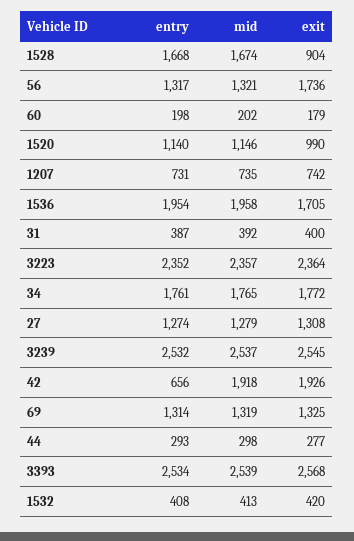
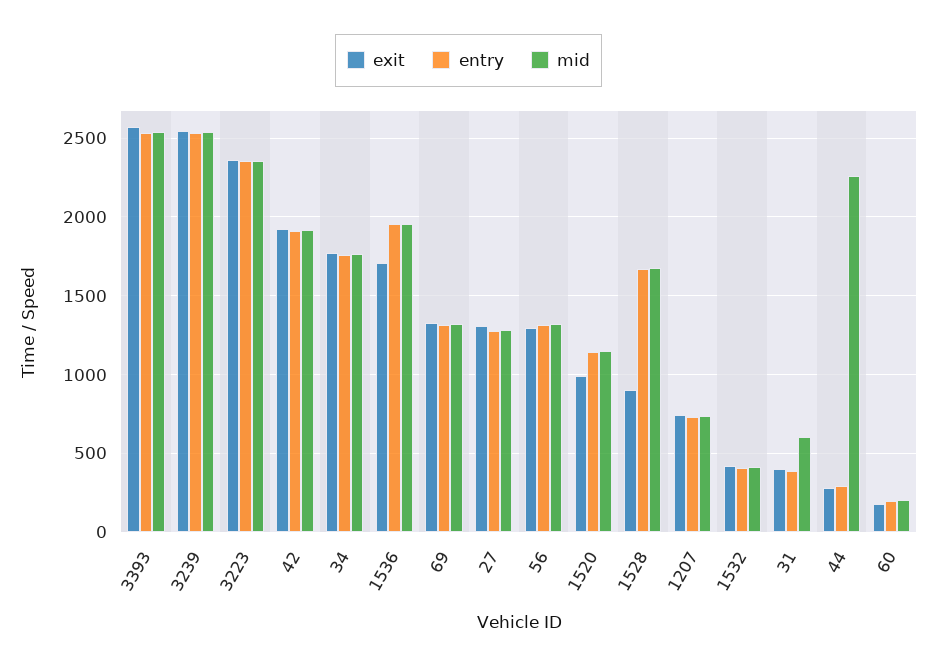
  {
    "entry": {
      "1528": 1668,
      "56": 1317,
      "60": 198,
      "1520": 1140,
      "1207": 731,
      "1536": 1954,
      "31": 387,
      "3223": 2352,
      "34": 1761,
      "27": 1274,
      "3239": 2532,
-     "42": 656,
+     "42": 1900,
      "69": 1314,
      "44": 293,
      "3393": 2534,
      "1532": 408
    },
    "mid": {
      "1528": 1674,
      "56": 1321,
      "60": 202,
      "1520": 1146,
      "1207": 735,
      "1536": 1958,
-     "31": 392,
+     "31": 600,
      "3223": 2357,
      "34": 1765,
      "27": 1279,
      "3239": 2537,
      "42": 1918,
      "69": 1319,
-     "44": 298,
+     "44": 2250,
      "3393": 2539,
      "1532": 413
    },
    "exit": {
      "1528": 904,
-     "56": 1736,
+     "56": 1300,
      "60": 179,
      "1520": 990,
      "1207": 742,
      "1536": 1705,
      "31": 400,
      "3223": 2364,
      "34": 1772,
      "27": 1308,
      "3239": 2545,
      "42": 1926,
      "69": 1325,
      "44": 277,
      "3393": 2568,
      "1532": 420
    }
  }

